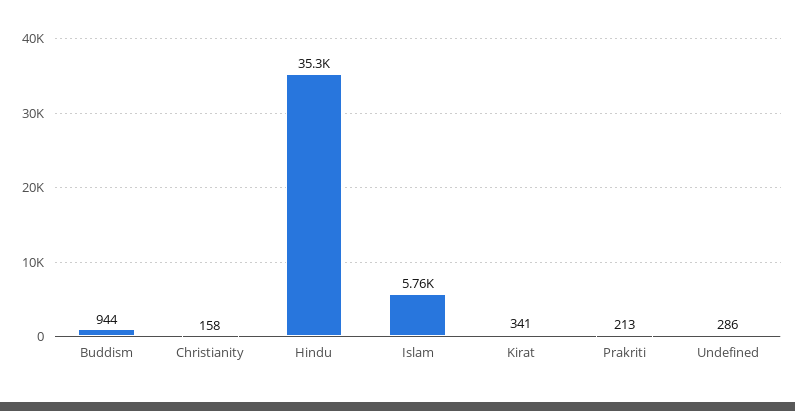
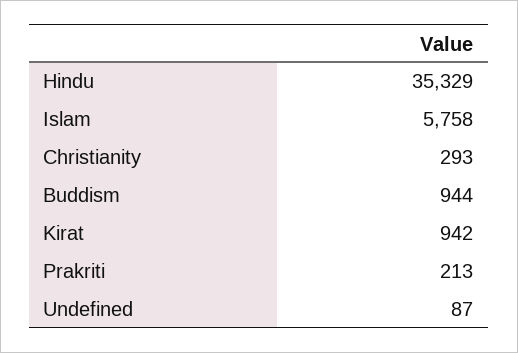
  {
    "Buddism": 944,
-   "Christianity": 158,
+   "Christianity": 293,
    "Hindu": 35329,
    "Islam": 5758,
-   "Kirat": 341,
+   "Kirat": 942,
    "Prakriti": 213,
-   "Undefined": 286
+   "Undefined": 87
  }

